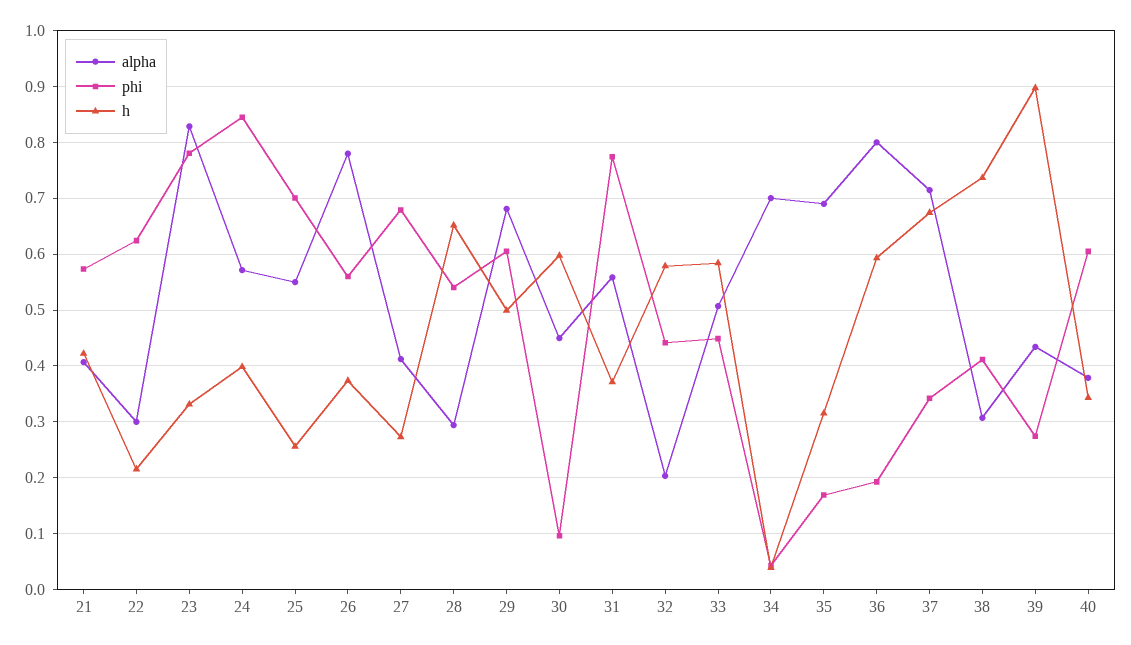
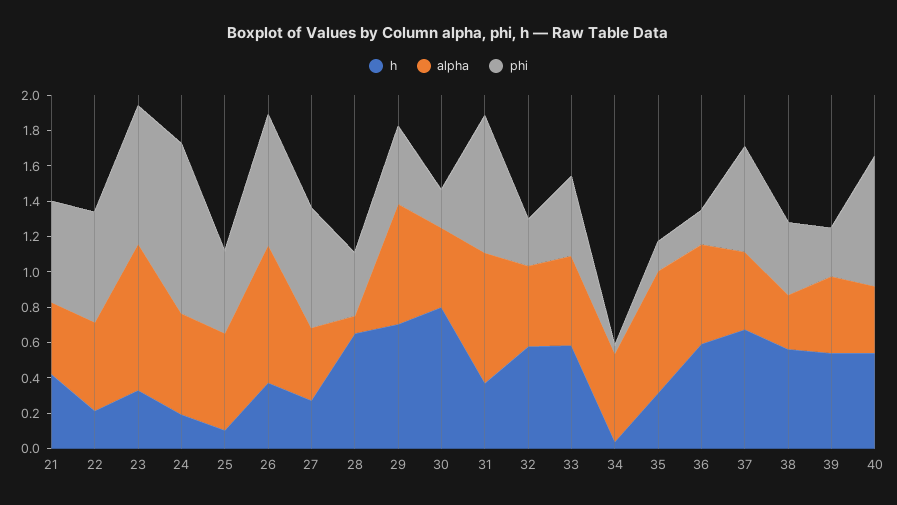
  {
    "alpha": {
      "21": 0.4,
-     "22": 0.3,
+     "22": 0.5,
      "23": 0.82,
      "24": 0.58,
      "25": 0.56,
      "26": 0.78,
      "27": 0.42,
-     "28": 0.3,
+     "28": 0.1,
      "29": 0.68,
      "30": 0.46,
-     "31": 0.56,
+     "31": 0.75,
-     "32": 0.2,
+     "32": 0.45,
      "33": 0.5,
-     "34": 0.7,
+     "34": 0.5,
      "35": 0.68,
-     "36": 0.8,
+     "36": 0.55,
-     "37": 0.72,
+     "37": 0.45,
      "38": 0.3,
      "39": 0.44,
      "40": 0.38
    },
    "phi": {
      "21": 0.58,
      "22": 0.62,
      "23": 0.78,
-     "24": 0.84,
+     "24": 0.95,
-     "25": 0.7,
+     "25": 0.45,
-     "26": 0.56,
+     "26": 0.75,
      "27": 0.68,
-     "28": 0.54,
+     "28": 0.35,
-     "29": 0.6,
+     "29": 0.45,
-     "30": 0.1,
+     "30": 0.2,
      "31": 0.78,
-     "32": 0.44,
+     "32": 0.25,
      "33": 0.44,
      "34": 0.04,
      "35": 0.16,
      "36": 0.2,
-     "37": 0.34,
+     "37": 0.6,
      "38": 0.42,
      "39": 0.28,
-     "40": 0.6
+     "40": 0.75
    },
    "h": {
      "21": 0.42,
      "22": 0.22,
      "23": 0.34,
-     "24": 0.4,
+     "24": 0.2,
-     "25": 0.26,
+     "25": 0.1,
      "26": 0.38,
      "27": 0.28,
      "28": 0.66,
-     "29": 0.5,
+     "29": 0.7,
-     "30": 0.6,
+     "30": 0.8,
      "31": 0.38,
      "32": 0.58,
      "33": 0.58,
      "34": 0.04,
      "35": 0.32,
      "36": 0.6,
      "37": 0.68,
-     "38": 0.74,
+     "38": 0.55,
-     "39": 0.9,
+     "39": 0.55,
-     "40": 0.34
+     "40": 0.55
    }
  }

